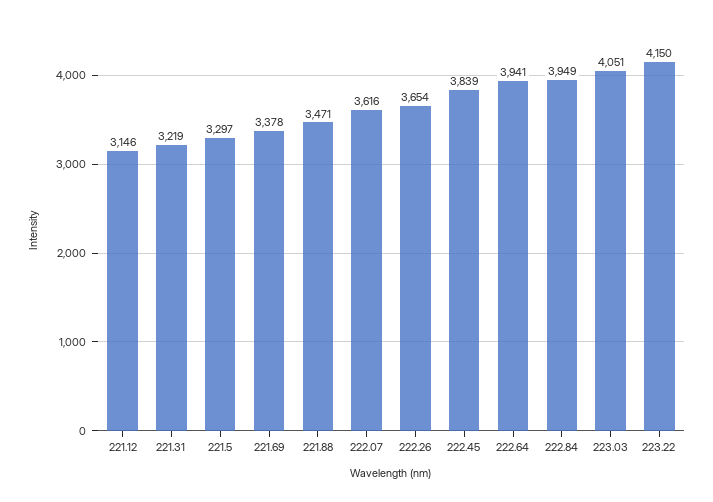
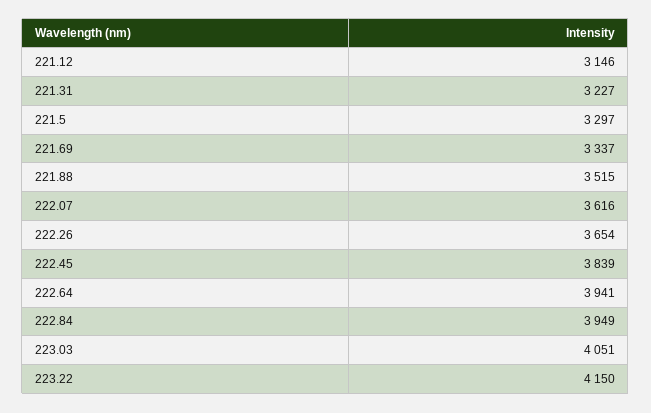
  {
    "221.12": 3146,
-   "221.31": 3219,
+   "221.31": 3227,
    "221.5": 3297,
-   "221.69": 3378,
+   "221.69": 3337,
-   "221.88": 3471,
+   "221.88": 3515,
    "222.07": 3616,
    "222.26": 3654,
    "222.45": 3839,
    "222.64": 3941,
    "222.84": 3949,
    "223.03": 4051,
    "223.22": 4150
  }

